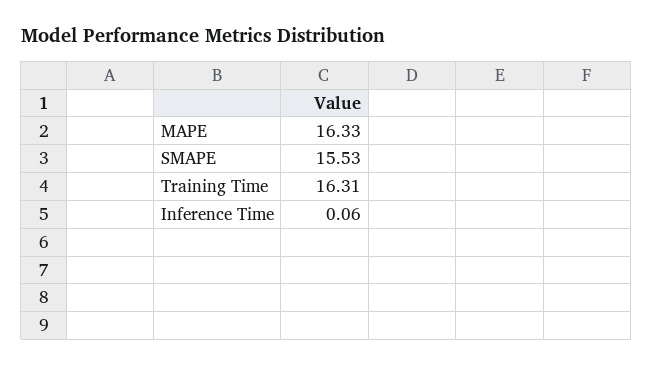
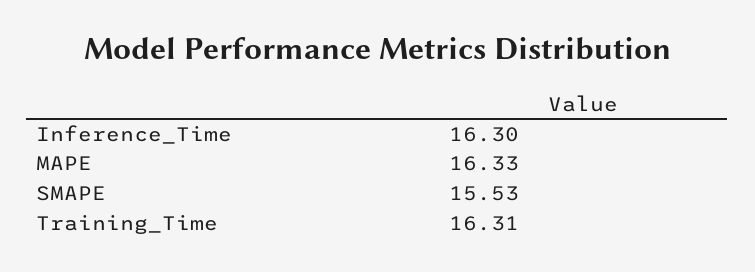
  {
    "MAPE": 16.33,
    "SMAPE": 15.53,
    "Training Time": 16.31,
-   "Inference Time": 0.06
+   "Inference Time": 16.3
  }

